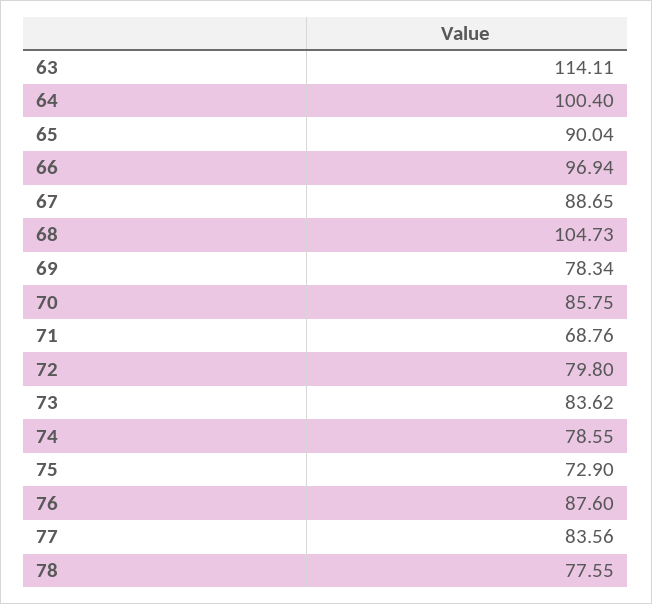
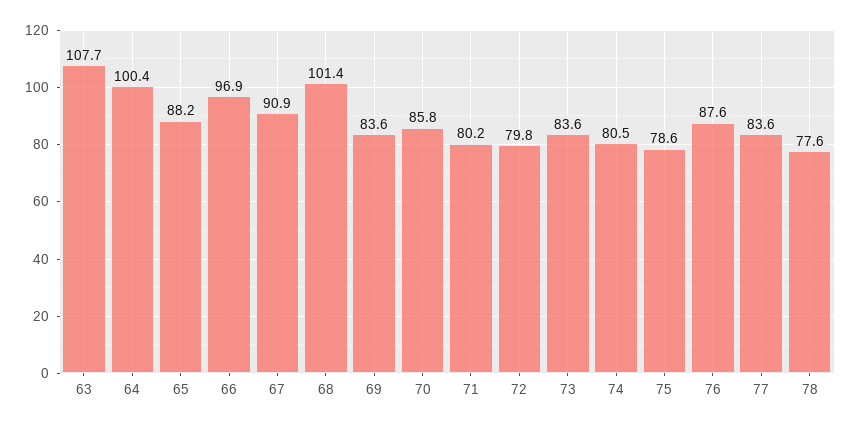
  {
-   "63": 114.11,
+   "63": 107.7,
    "64": 100.4,
-   "65": 90.04,
+   "65": 88.2,
    "66": 96.94,
-   "67": 88.65,
+   "67": 90.9,
-   "68": 104.73,
+   "68": 101.4,
-   "69": 78.34,
+   "69": 83.6,
    "70": 85.75,
-   "71": 68.76,
+   "71": 80.2,
    "72": 79.8,
    "73": 83.62,
-   "74": 78.55,
+   "74": 80.5,
-   "75": 72.9,
+   "75": 78.6,
    "76": 87.6,
    "77": 83.56,
    "78": 77.55
  }

